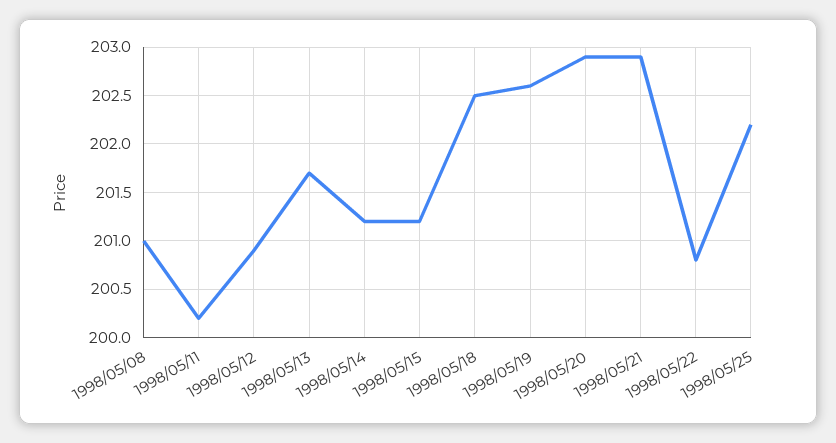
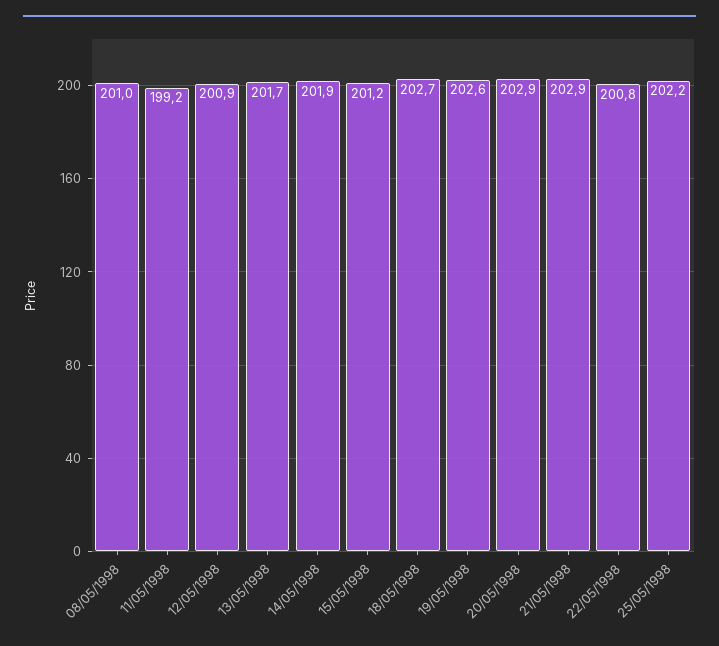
  {
    "1998/05/08": 201,
-   "1998/05/11": 200.2,
+   "1998/05/11": 199.2,
    "1998/05/12": 200.9,
    "1998/05/13": 201.7,
-   "1998/05/14": 201.2,
+   "1998/05/14": 201.9,
    "1998/05/15": 201.2,
-   "1998/05/18": 202.5,
+   "1998/05/18": 202.7,
    "1998/05/19": 202.6,
    "1998/05/20": 202.9,
    "1998/05/21": 202.9,
    "1998/05/22": 200.8,
    "1998/05/25": 202.2
  }

